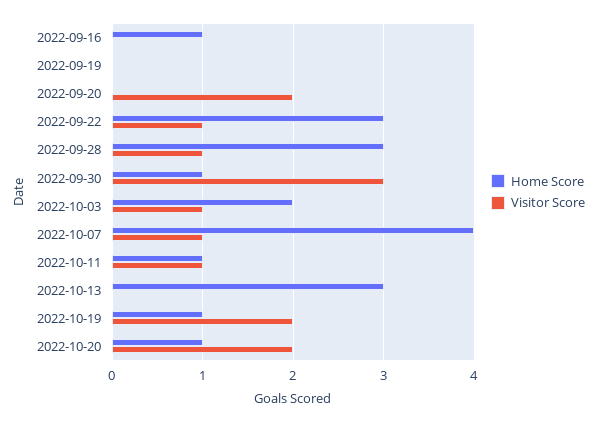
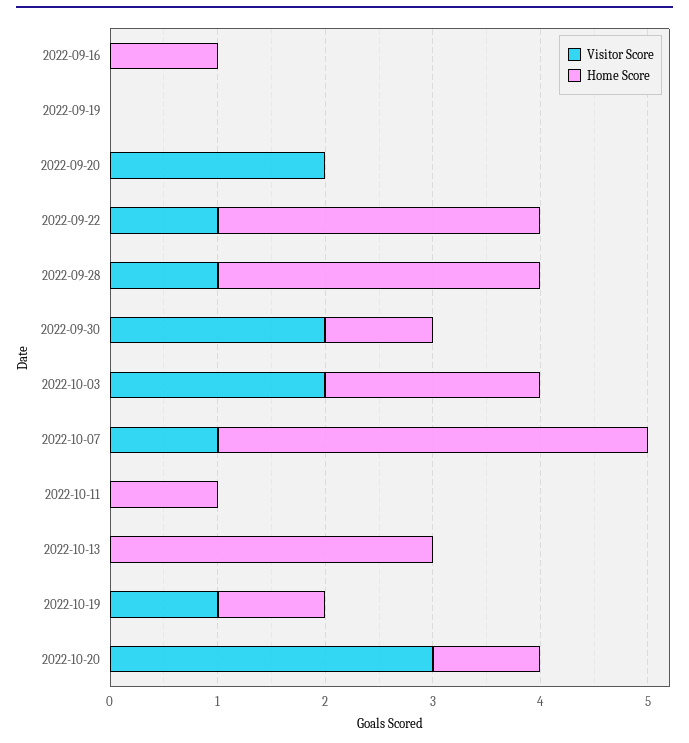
  {
    "Home Score": {
      "2022-09-16": 1,
      "2022-09-19": 0,
      "2022-09-20": 0,
      "2022-09-22": 3,
      "2022-09-28": 3,
      "2022-09-30": 1,
      "2022-10-03": 2,
      "2022-10-07": 4,
      "2022-10-11": 1,
      "2022-10-13": 3,
      "2022-10-19": 1,
      "2022-10-20": 1
    },
    "Visitor Score": {
      "2022-09-16": 0,
      "2022-09-19": 0,
      "2022-09-20": 2,
      "2022-09-22": 1,
      "2022-09-28": 1,
-     "2022-09-30": 3,
+     "2022-09-30": 2,
-     "2022-10-03": 1,
+     "2022-10-03": 2,
      "2022-10-07": 1,
-     "2022-10-11": 1,
+     "2022-10-11": 0,
      "2022-10-13": 0,
-     "2022-10-19": 2,
+     "2022-10-19": 1,
-     "2022-10-20": 2
+     "2022-10-20": 3
    }
  }

